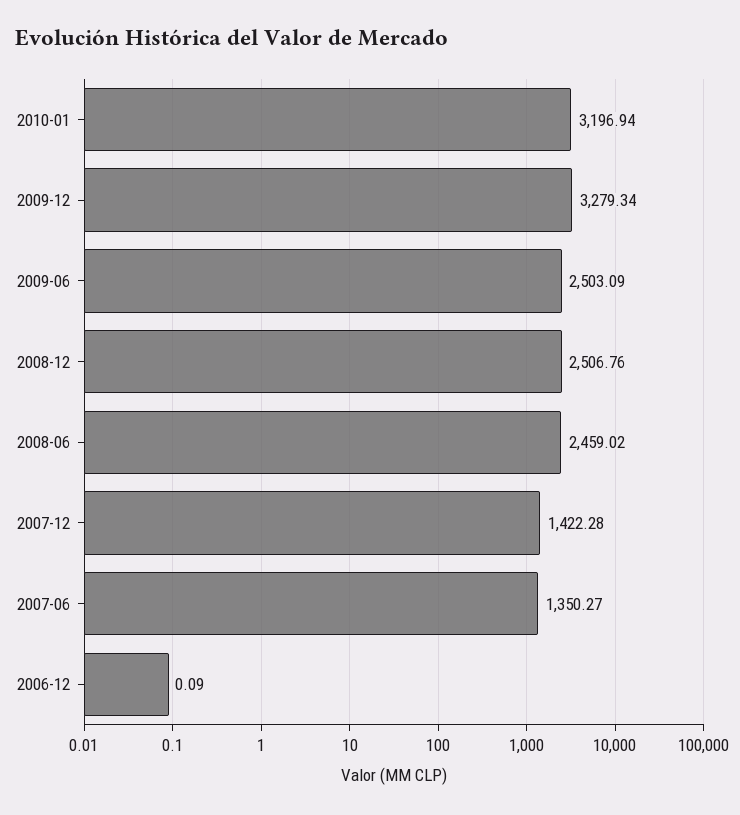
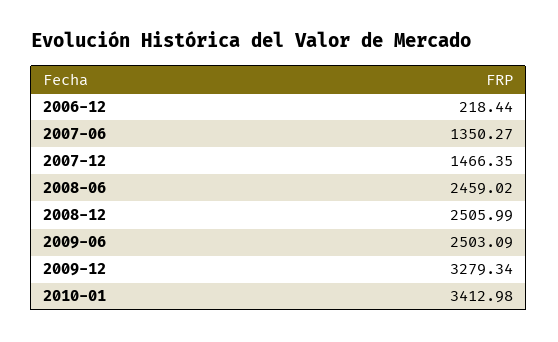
  {
-   "2010-01": 3196.94,
+   "2010-01": 3412.98,
    "2009-12": 3279.34,
    "2009-06": 2503.09,
-   "2008-12": 2506.76,
+   "2008-12": 2505.99,
    "2008-06": 2459.02,
-   "2007-12": 1422.28,
+   "2007-12": 1466.35,
    "2007-06": 1350.27,
-   "2006-12": 0.09
+   "2006-12": 218.44
  }

